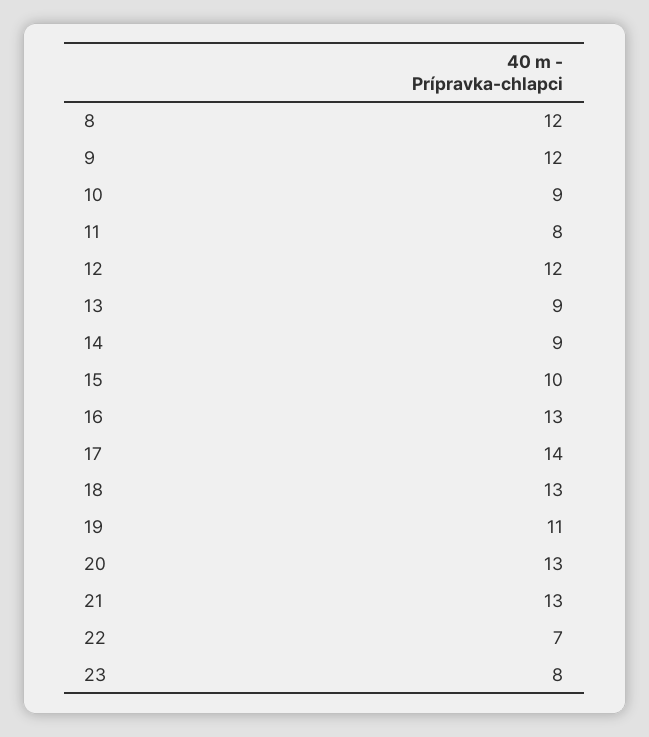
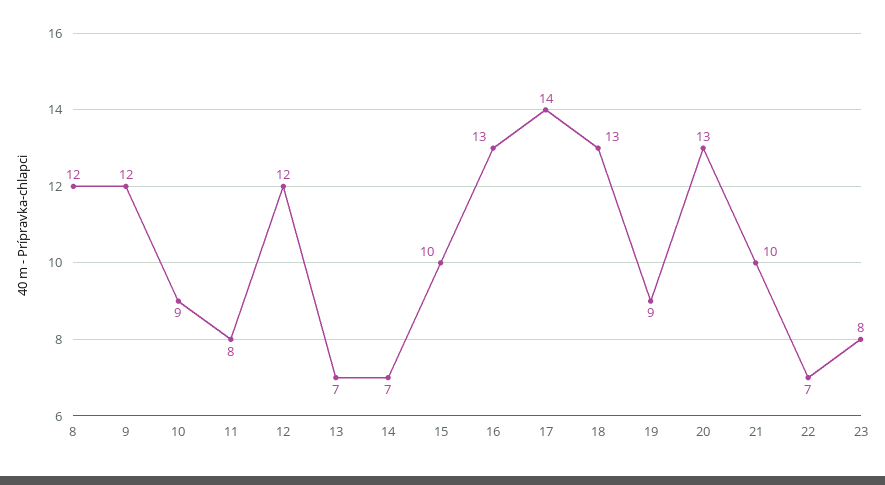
  {
    "8": 12,
    "9": 12,
    "10": 9,
    "11": 8,
    "12": 12,
-   "13": 9,
+   "13": 7,
-   "14": 9,
+   "14": 7,
    "15": 10,
    "16": 13,
    "17": 14,
    "18": 13,
-   "19": 11,
+   "19": 9,
    "20": 13,
-   "21": 13,
+   "21": 10,
    "22": 7,
    "23": 8
  }

